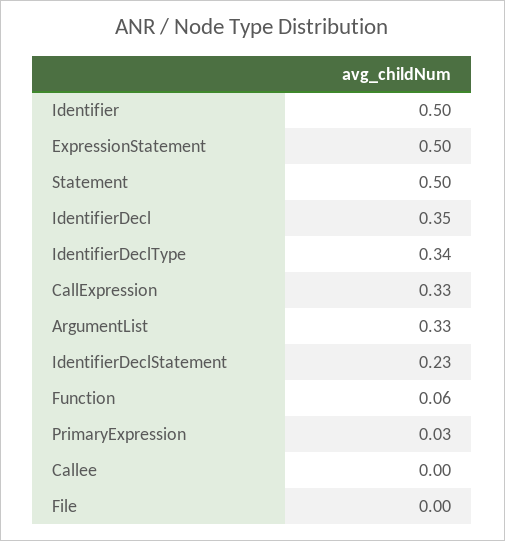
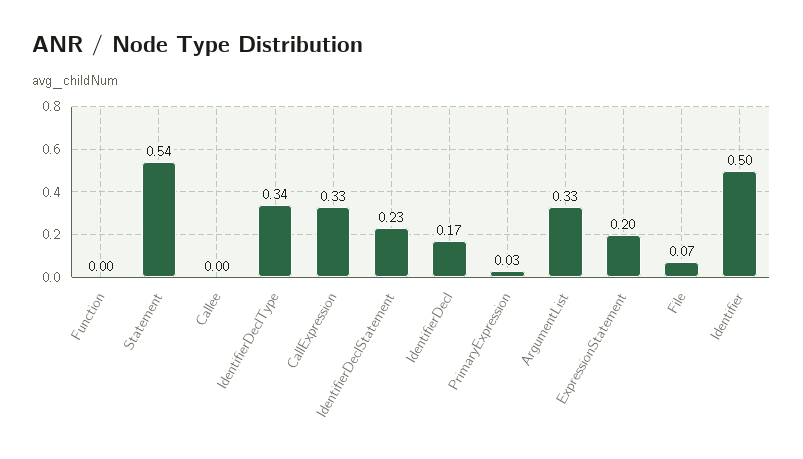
  {
    "Identifier": 0.5,
-   "ExpressionStatement": 0.5,
+   "ExpressionStatement": 0.2,
-   "Statement": 0.5,
+   "Statement": 0.54,
-   "IdentifierDecl": 0.35,
+   "IdentifierDecl": 0.17,
    "IdentifierDeclType": 0.34,
    "CallExpression": 0.33,
    "ArgumentList": 0.33,
    "IdentifierDeclStatement": 0.23,
-   "Function": 0.06,
+   "Function": 0,
    "PrimaryExpression": 0.03,
    "Callee": 0,
-   "File": 0
+   "File": 0.07
  }

